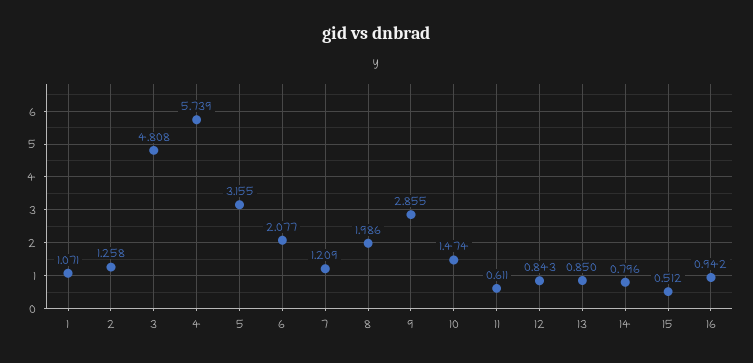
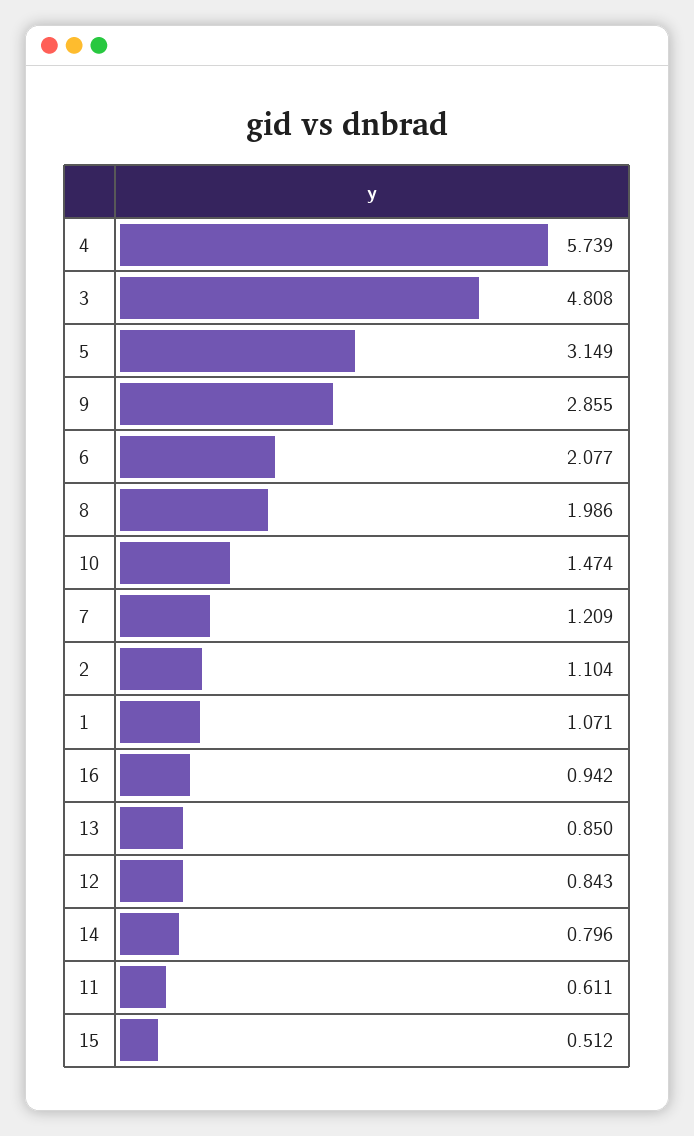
  {
    "1": 1.071,
-   "2": 1.258,
+   "2": 1.104,
    "3": 4.808,
    "4": 5.739,
-   "5": 3.155,
+   "5": 3.149,
    "6": 2.077,
    "7": 1.209,
    "8": 1.986,
    "9": 2.855,
    "10": 1.474,
    "11": 0.611,
    "12": 0.843,
    "13": 0.85,
    "14": 0.796,
    "15": 0.512,
    "16": 0.942
  }

